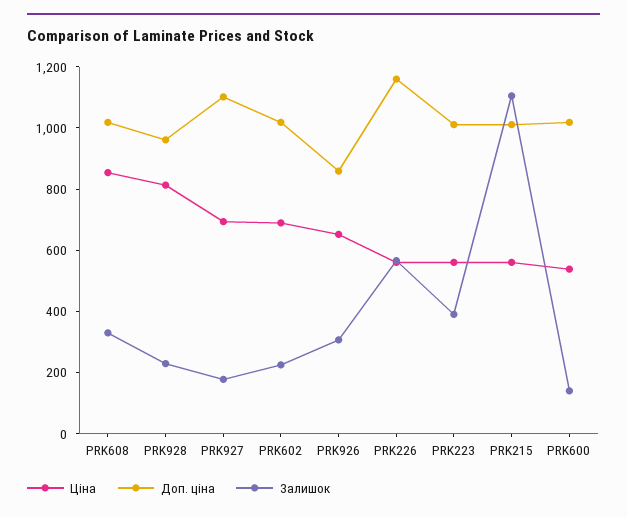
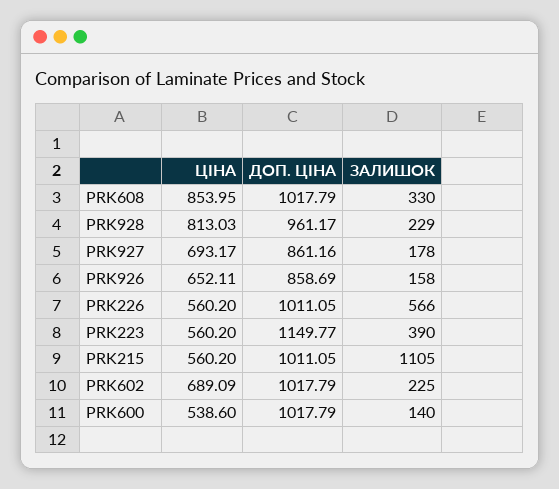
  {
    "Ціна": {
      "PRK608": 853.95,
      "PRK928": 813.03,
      "PRK927": 693.17,
      "PRK602": 689.09,
      "PRK926": 652.11,
      "PRK226": 560.2,
      "PRK223": 560.2,
      "PRK215": 560.2,
      "PRK600": 538.6
    },
    "Доп. ціна": {
      "PRK608": 1017.79,
      "PRK928": 961.17,
-     "PRK927": 1100,
+     "PRK927": 861.16,
      "PRK602": 1017.79,
      "PRK926": 858.69,
-     "PRK226": 1150,
+     "PRK226": 1011.05,
-     "PRK223": 1000,
+     "PRK223": 1149.77,
      "PRK215": 1011.05,
      "PRK600": 1017.79
    },
    "Залишок": {
      "PRK608": 330,
      "PRK928": 229,
      "PRK927": 178,
      "PRK602": 225,
-     "PRK926": 300,
+     "PRK926": 158,
      "PRK226": 566,
      "PRK223": 390,
      "PRK215": 1105,
      "PRK600": 140
    }
  }

